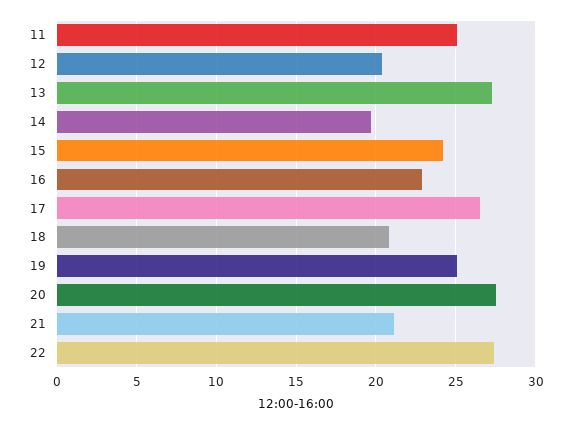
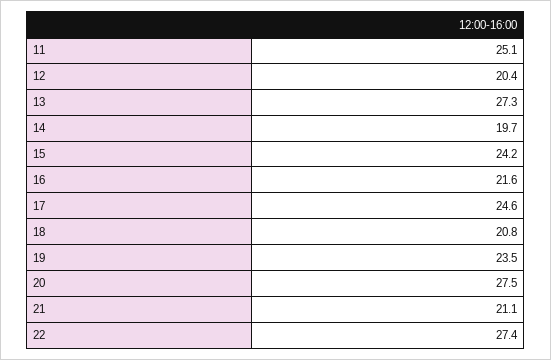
  {
    "11": 25.1,
    "12": 20.4,
    "13": 27.3,
    "14": 19.7,
    "15": 24.2,
-   "16": 23,
+   "16": 21.6,
-   "17": 26.5,
+   "17": 24.6,
    "18": 20.8,
-   "19": 25,
+   "19": 23.5,
    "20": 27.5,
    "21": 21.1,
    "22": 27.4
  }

